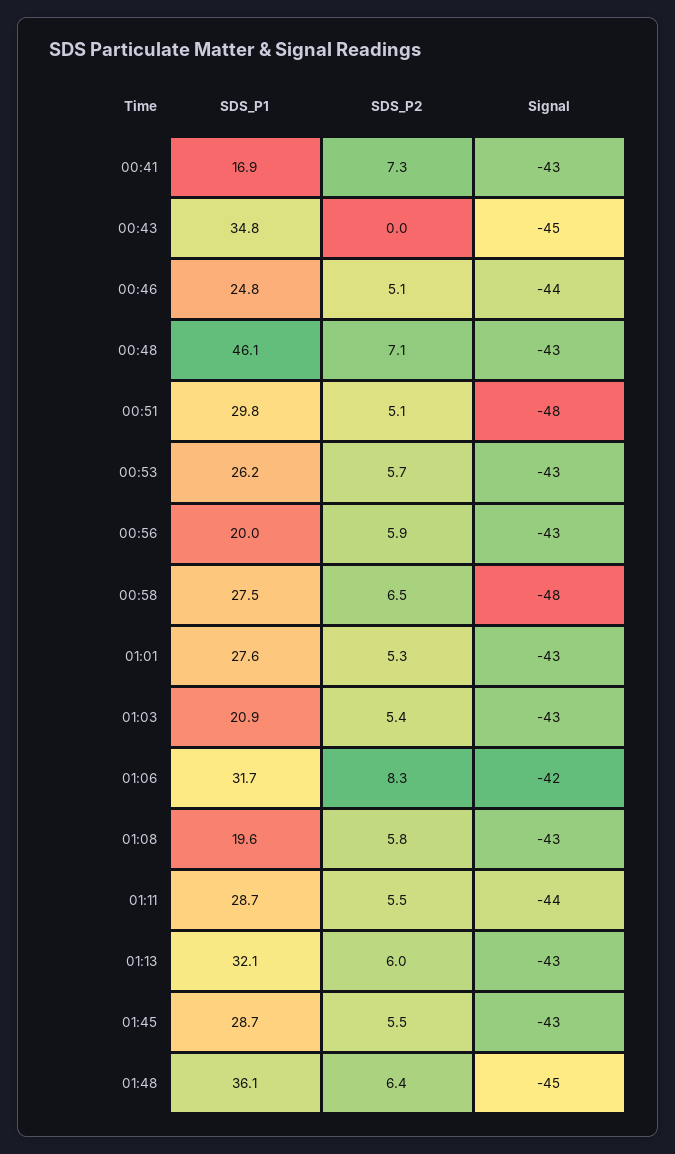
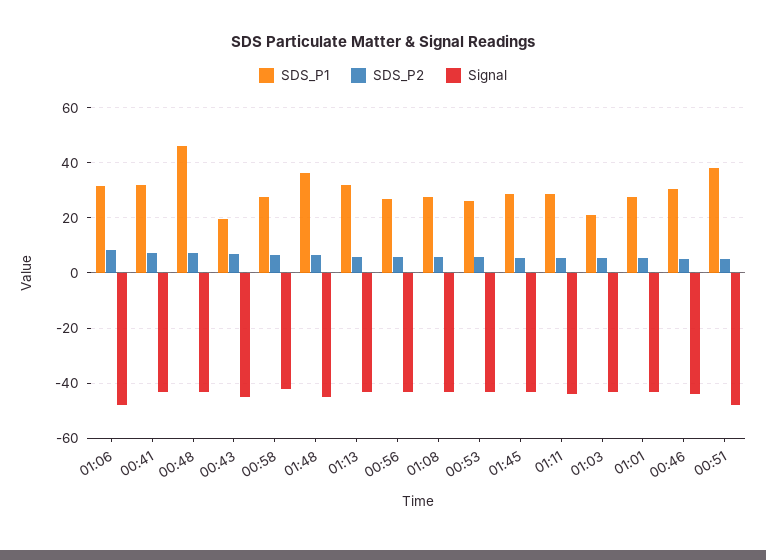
  {
    "SDS_P1": {
-     "00:41": 16.9,
+     "00:41": 32.5,
-     "00:43": 34.8,
+     "00:43": 20,
-     "00:46": 24.8,
+     "00:46": 30,
      "00:48": 46.1,
-     "00:51": 29.8,
+     "00:51": 37.5,
      "00:53": 26.2,
-     "00:56": 20,
+     "00:56": 27.5,
      "00:58": 27.5,
      "01:01": 27.6,
      "01:03": 20.9,
      "01:06": 31.7,
-     "01:08": 19.6,
+     "01:08": 27.5,
      "01:11": 28.7,
      "01:13": 32.1,
      "01:45": 28.7,
      "01:48": 36.1
    },
    "SDS_P2": {
      "00:41": 7.3,
-     "00:43": 0,
+     "00:43": 7.5,
      "00:46": 5.1,
      "00:48": 7.1,
      "00:51": 5.1,
      "00:53": 5.7,
      "00:56": 5.9,
      "00:58": 6.5,
      "01:01": 5.3,
      "01:03": 5.4,
      "01:06": 8.3,
      "01:08": 5.8,
      "01:11": 5.5,
      "01:13": 6,
      "01:45": 5.5,
      "01:48": 6.4
    },
    "Signal": {
      "00:41": -43,
      "00:43": -45,
      "00:46": -44,
      "00:48": -43,
      "00:51": -48,
      "00:53": -43,
      "00:56": -43,
-     "00:58": -48,
+     "00:58": -42.5,
      "01:01": -43,
      "01:03": -43,
-     "01:06": -42,
+     "01:06": -47.5,
      "01:08": -43,
      "01:11": -44,
      "01:13": -43,
      "01:45": -43,
      "01:48": -45
    }
  }

